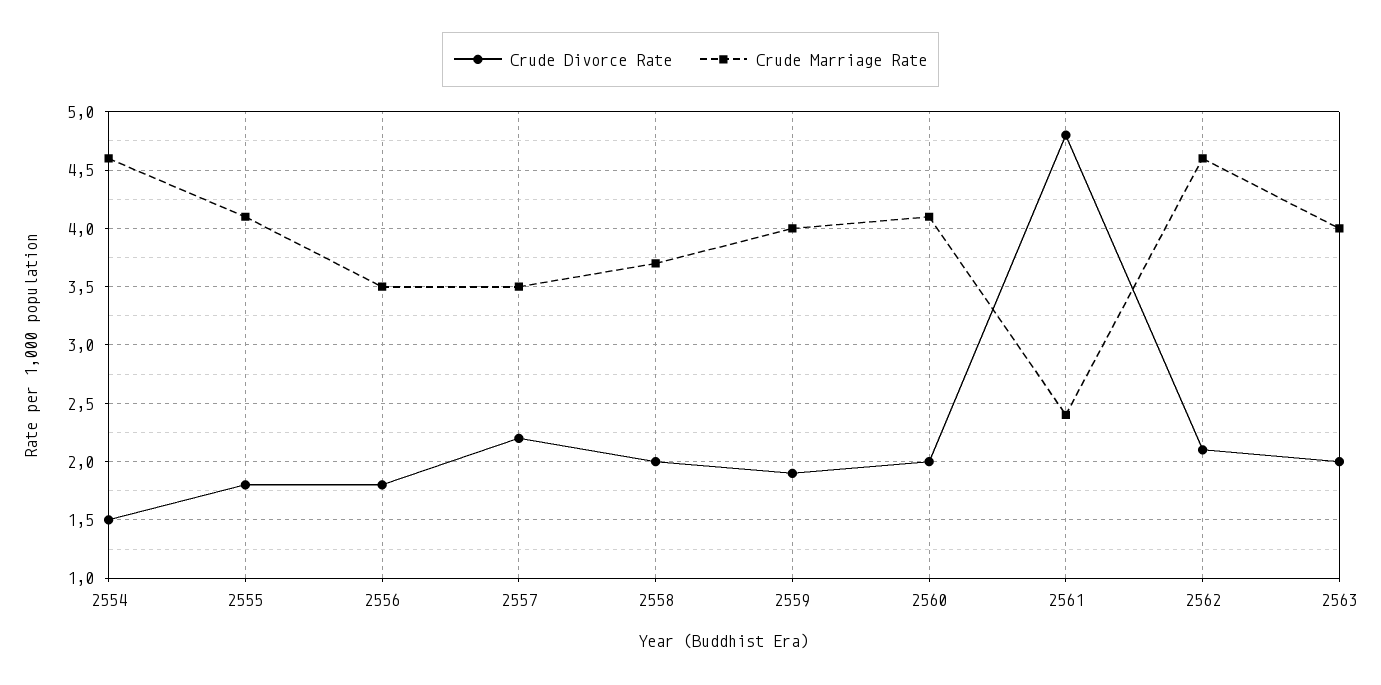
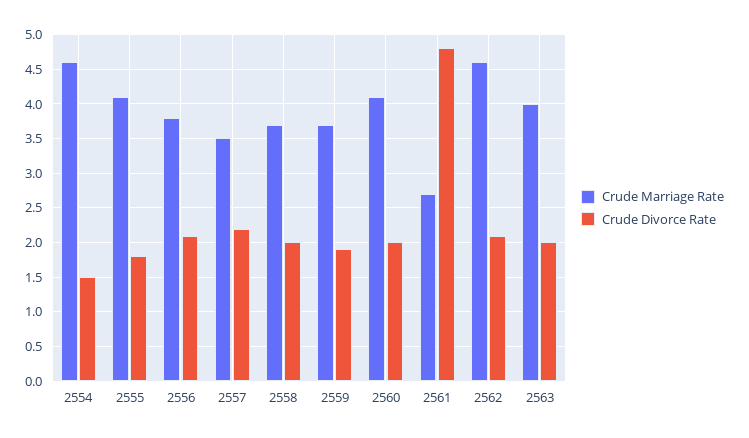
  {
    "Crude Divorce Rate": {
      "2554": 1.5,
      "2555": 1.8,
-     "2556": 1.8,
+     "2556": 2.1,
      "2557": 2.2,
      "2558": 2,
      "2559": 1.9,
      "2560": 2,
      "2561": 4.8,
      "2562": 2.1,
      "2563": 2
    },
    "Crude Marriage Rate": {
      "2554": 4.6,
      "2555": 4.1,
-     "2556": 3.5,
+     "2556": 3.8,
      "2557": 3.5,
      "2558": 3.7,
-     "2559": 4,
+     "2559": 3.7,
      "2560": 4.1,
-     "2561": 2.4,
+     "2561": 2.7,
      "2562": 4.6,
      "2563": 4
    }
  }

